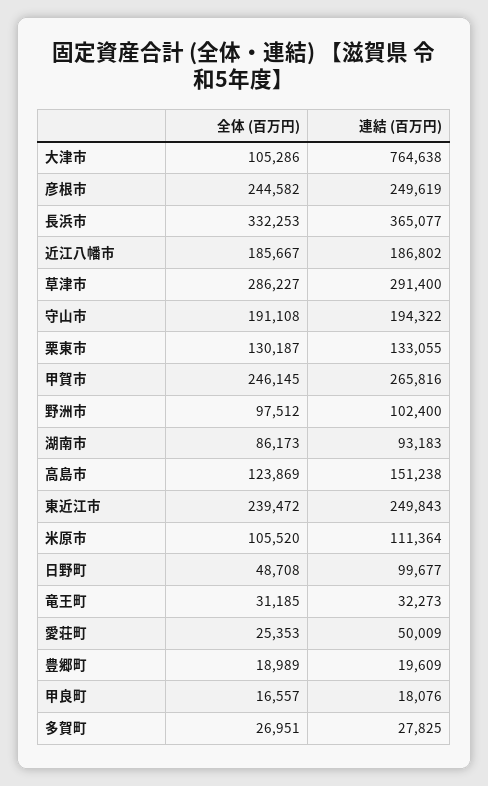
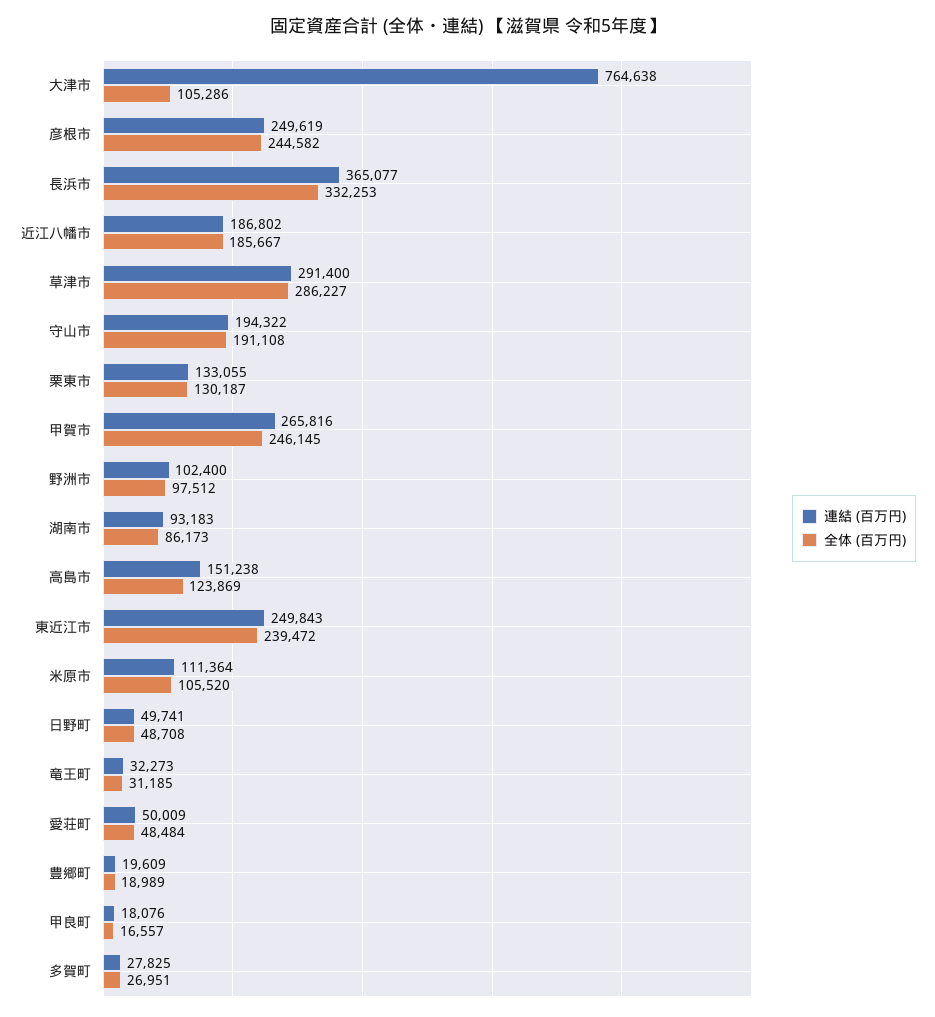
  {
    "全体 (百万円)": {
      "大津市": 105286,
      "彦根市": 244582,
      "長浜市": 332253,
      "近江八幡市": 185667,
      "草津市": 286227,
      "守山市": 191108,
      "栗東市": 130187,
      "甲賀市": 246145,
      "野洲市": 97512,
      "湖南市": 86173,
      "高島市": 123869,
      "東近江市": 239472,
      "米原市": 105520,
      "日野町": 48708,
      "竜王町": 31185,
-     "愛荘町": 25353,
+     "愛荘町": 48484,
      "豊郷町": 18989,
      "甲良町": 16557,
      "多賀町": 26951
    },
    "連結 (百万円)": {
      "大津市": 764638,
      "彦根市": 249619,
      "長浜市": 365077,
      "近江八幡市": 186802,
      "草津市": 291400,
      "守山市": 194322,
      "栗東市": 133055,
      "甲賀市": 265816,
      "野洲市": 102400,
      "湖南市": 93183,
      "高島市": 151238,
      "東近江市": 249843,
      "米原市": 111364,
-     "日野町": 99677,
+     "日野町": 49741,
      "竜王町": 32273,
      "愛荘町": 50009,
      "豊郷町": 19609,
      "甲良町": 18076,
      "多賀町": 27825
    }
  }

